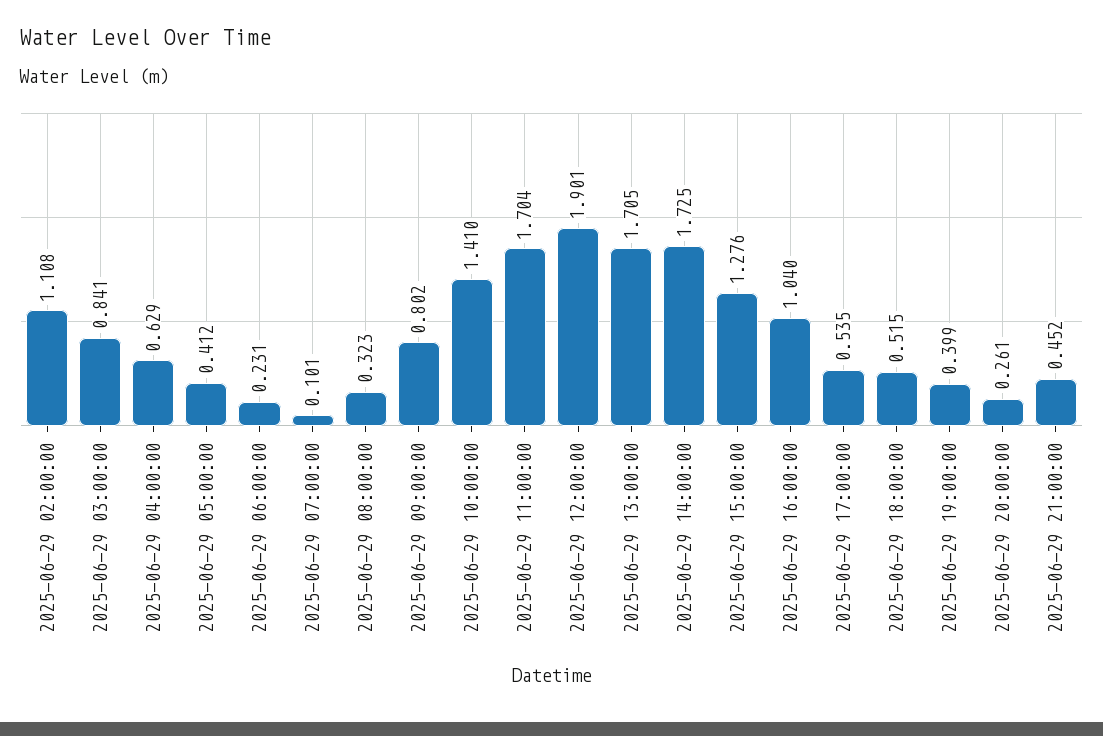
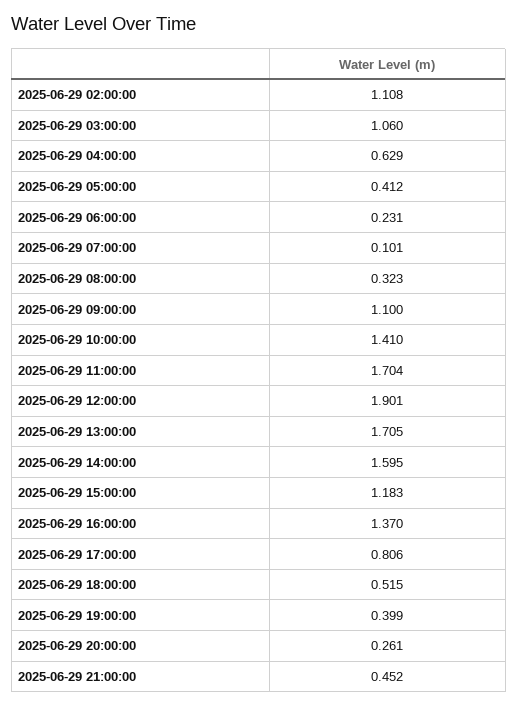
  {
    "2025-06-29 02:00:00": 1.108,
-   "2025-06-29 03:00:00": 0.841,
+   "2025-06-29 03:00:00": 1.06,
    "2025-06-29 04:00:00": 0.629,
    "2025-06-29 05:00:00": 0.412,
    "2025-06-29 06:00:00": 0.231,
    "2025-06-29 07:00:00": 0.101,
    "2025-06-29 08:00:00": 0.323,
-   "2025-06-29 09:00:00": 0.802,
+   "2025-06-29 09:00:00": 1.1,
    "2025-06-29 10:00:00": 1.41,
    "2025-06-29 11:00:00": 1.704,
    "2025-06-29 12:00:00": 1.901,
    "2025-06-29 13:00:00": 1.705,
-   "2025-06-29 14:00:00": 1.725,
+   "2025-06-29 14:00:00": 1.595,
-   "2025-06-29 15:00:00": 1.276,
+   "2025-06-29 15:00:00": 1.183,
-   "2025-06-29 16:00:00": 1.04,
+   "2025-06-29 16:00:00": 1.37,
-   "2025-06-29 17:00:00": 0.535,
+   "2025-06-29 17:00:00": 0.806,
    "2025-06-29 18:00:00": 0.515,
    "2025-06-29 19:00:00": 0.399,
    "2025-06-29 20:00:00": 0.261,
    "2025-06-29 21:00:00": 0.452
  }

